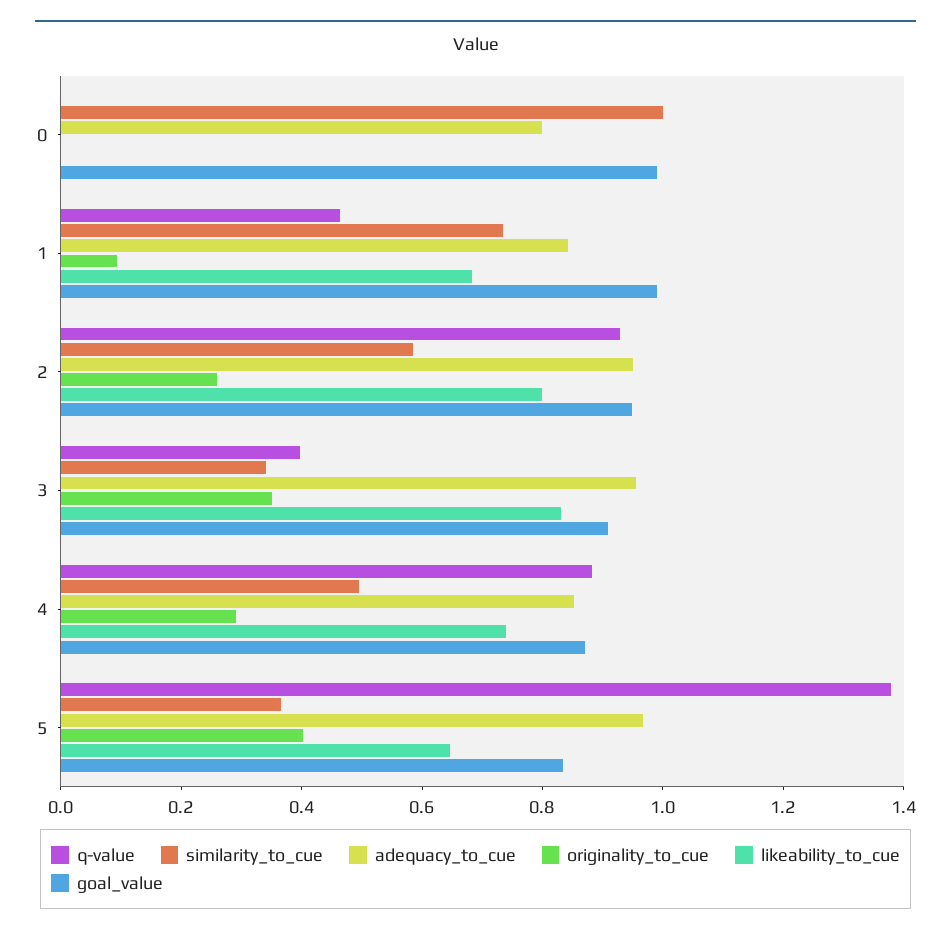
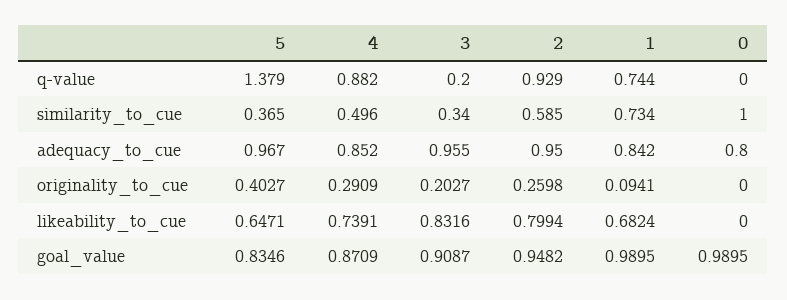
  {
    "q-value": {
      "0": 0,
-     "1": 0.45,
+     "1": 0.744,
      "2": 0.929,
-     "3": 0.4,
+     "3": 0.2,
      "4": 0.882,
      "5": 1.379
    },
    "similarity_to_cue": {
      "0": 1,
      "1": 0.734,
      "2": 0.585,
      "3": 0.34,
      "4": 0.496,
      "5": 0.365
    },
    "adequacy_to_cue": {
      "0": 0.8,
      "1": 0.842,
      "2": 0.95,
      "3": 0.955,
      "4": 0.852,
      "5": 0.967
    },
    "originality_to_cue": {
      "0": 0,
      "1": 0.0941,
      "2": 0.2598,
-     "3": 0.35,
+     "3": 0.2027,
      "4": 0.2909,
      "5": 0.4027
    },
    "likeability_to_cue": {
      "0": 0,
      "1": 0.6824,
      "2": 0.7994,
      "3": 0.8316,
      "4": 0.7391,
      "5": 0.6471
    },
    "goal_value": {
      "0": 0.9895,
      "1": 0.9895,
      "2": 0.9482,
      "3": 0.9087,
      "4": 0.8709,
      "5": 0.8346
    }
  }

